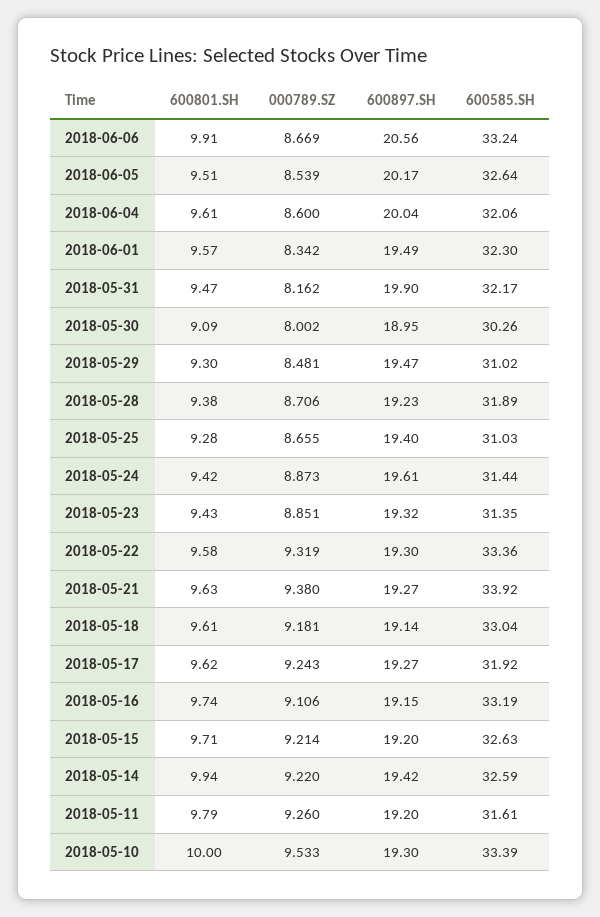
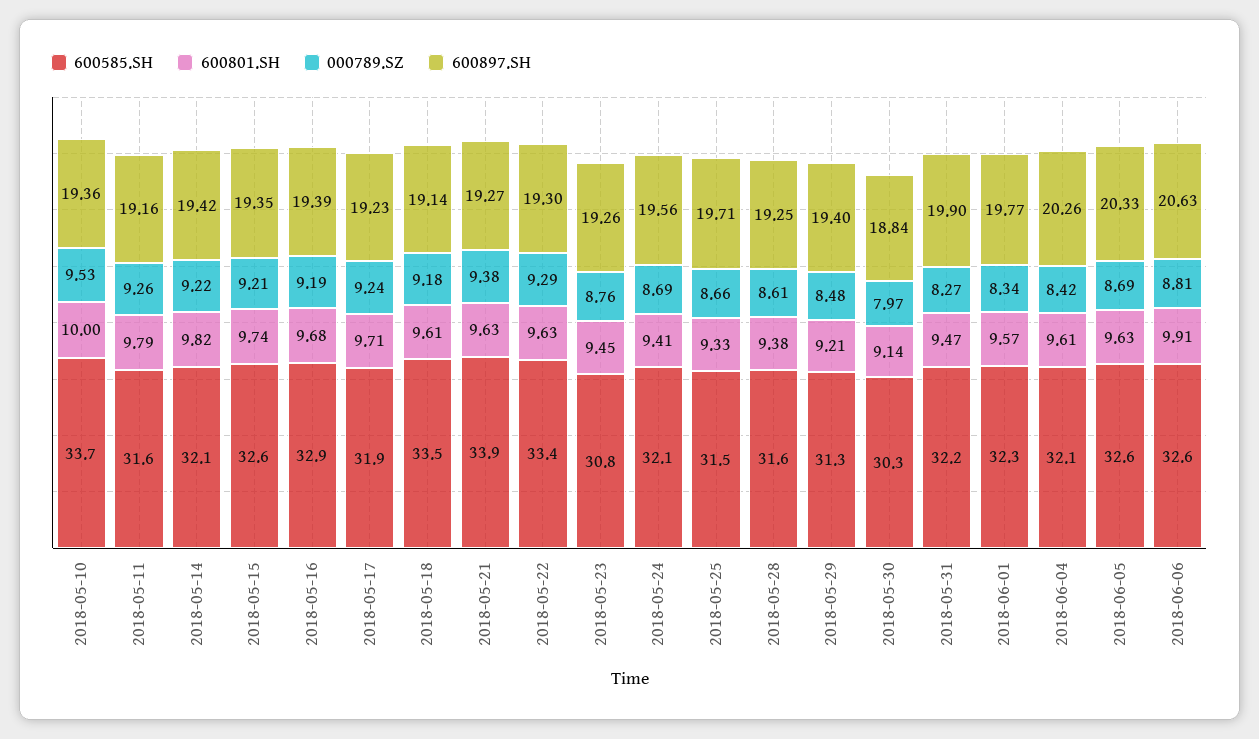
  {
    "600801.SH": {
      "2018-06-06": 9.91,
-     "2018-06-05": 9.51,
+     "2018-06-05": 9.63,
      "2018-06-04": 9.61,
      "2018-06-01": 9.57,
      "2018-05-31": 9.47,
-     "2018-05-30": 9.09,
+     "2018-05-30": 9.14,
-     "2018-05-29": 9.3,
+     "2018-05-29": 9.21,
      "2018-05-28": 9.38,
-     "2018-05-25": 9.28,
+     "2018-05-25": 9.33,
-     "2018-05-24": 9.42,
+     "2018-05-24": 9.41,
-     "2018-05-23": 9.43,
+     "2018-05-23": 9.45,
-     "2018-05-22": 9.58,
+     "2018-05-22": 9.63,
      "2018-05-21": 9.63,
      "2018-05-18": 9.61,
-     "2018-05-17": 9.62,
+     "2018-05-17": 9.71,
-     "2018-05-16": 9.74,
+     "2018-05-16": 9.68,
-     "2018-05-15": 9.71,
+     "2018-05-15": 9.74,
-     "2018-05-14": 9.94,
+     "2018-05-14": 9.82,
      "2018-05-11": 9.79,
      "2018-05-10": 10
    },
    "000789.SZ": {
-     "2018-06-06": 8.669,
+     "2018-06-06": 8.81,
-     "2018-06-05": 8.539,
+     "2018-06-05": 8.69,
-     "2018-06-04": 8.6,
+     "2018-06-04": 8.42,
      "2018-06-01": 8.342,
-     "2018-05-31": 8.162,
+     "2018-05-31": 8.27,
-     "2018-05-30": 8.002,
+     "2018-05-30": 7.97,
      "2018-05-29": 8.481,
-     "2018-05-28": 8.706,
+     "2018-05-28": 8.61,
      "2018-05-25": 8.655,
-     "2018-05-24": 8.873,
+     "2018-05-24": 8.69,
-     "2018-05-23": 8.851,
+     "2018-05-23": 8.76,
-     "2018-05-22": 9.319,
+     "2018-05-22": 9.29,
      "2018-05-21": 9.38,
      "2018-05-18": 9.181,
      "2018-05-17": 9.243,
-     "2018-05-16": 9.106,
+     "2018-05-16": 9.19,
      "2018-05-15": 9.214,
      "2018-05-14": 9.22,
      "2018-05-11": 9.26,
      "2018-05-10": 9.533
    },
    "600897.SH": {
-     "2018-06-06": 20.56,
+     "2018-06-06": 20.63,
-     "2018-06-05": 20.17,
+     "2018-06-05": 20.33,
-     "2018-06-04": 20.04,
+     "2018-06-04": 20.26,
-     "2018-06-01": 19.49,
+     "2018-06-01": 19.77,
      "2018-05-31": 19.9,
-     "2018-05-30": 18.95,
+     "2018-05-30": 18.84,
-     "2018-05-29": 19.47,
+     "2018-05-29": 19.4,
-     "2018-05-28": 19.23,
+     "2018-05-28": 19.25,
-     "2018-05-25": 19.4,
+     "2018-05-25": 19.71,
-     "2018-05-24": 19.61,
+     "2018-05-24": 19.56,
-     "2018-05-23": 19.32,
+     "2018-05-23": 19.26,
      "2018-05-22": 19.3,
      "2018-05-21": 19.27,
      "2018-05-18": 19.14,
-     "2018-05-17": 19.27,
+     "2018-05-17": 19.23,
-     "2018-05-16": 19.15,
+     "2018-05-16": 19.39,
-     "2018-05-15": 19.2,
+     "2018-05-15": 19.35,
      "2018-05-14": 19.42,
-     "2018-05-11": 19.2,
+     "2018-05-11": 19.16,
-     "2018-05-10": 19.3
+     "2018-05-10": 19.36
    },
    "600585.SH": {
-     "2018-06-06": 33.24,
+     "2018-06-06": 32.6,
      "2018-06-05": 32.64,
      "2018-06-04": 32.06,
      "2018-06-01": 32.3,
      "2018-05-31": 32.17,
      "2018-05-30": 30.26,
-     "2018-05-29": 31.02,
+     "2018-05-29": 31.3,
-     "2018-05-28": 31.89,
+     "2018-05-28": 31.6,
-     "2018-05-25": 31.03,
+     "2018-05-25": 31.5,
-     "2018-05-24": 31.44,
+     "2018-05-24": 32.1,
-     "2018-05-23": 31.35,
+     "2018-05-23": 30.8,
      "2018-05-22": 33.36,
      "2018-05-21": 33.92,
-     "2018-05-18": 33.04,
+     "2018-05-18": 33.5,
      "2018-05-17": 31.92,
-     "2018-05-16": 33.19,
+     "2018-05-16": 32.9,
      "2018-05-15": 32.63,
-     "2018-05-14": 32.59,
+     "2018-05-14": 32.1,
      "2018-05-11": 31.61,
-     "2018-05-10": 33.39
+     "2018-05-10": 33.7
    }
  }

